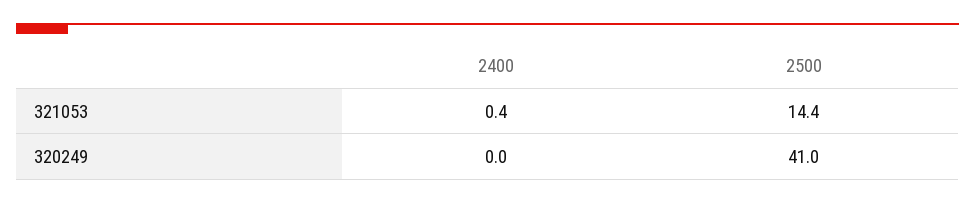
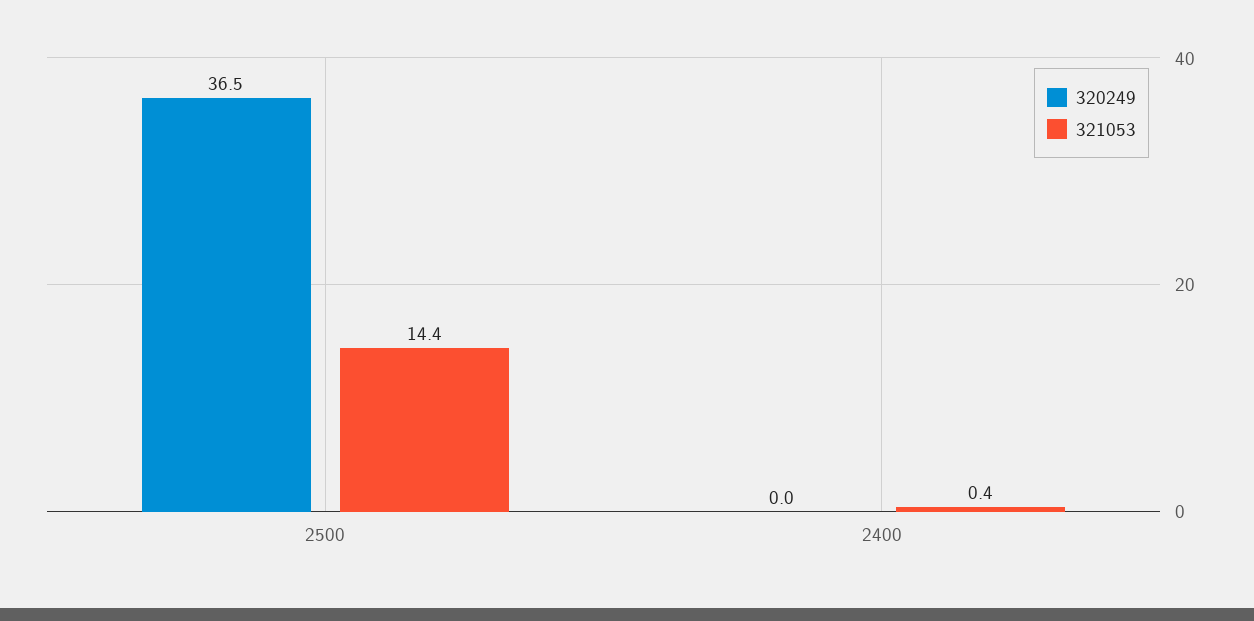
  {
    "321053": {
      "2400": 0.4,
      "2500": 14.4
    },
    "320249": {
      "2400": 0,
-     "2500": 41
+     "2500": 36.5
    }
  }

